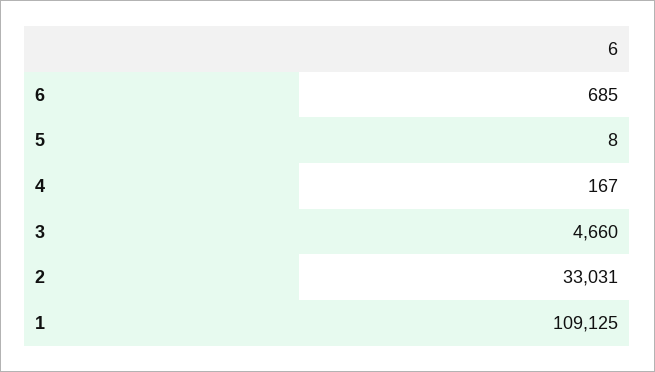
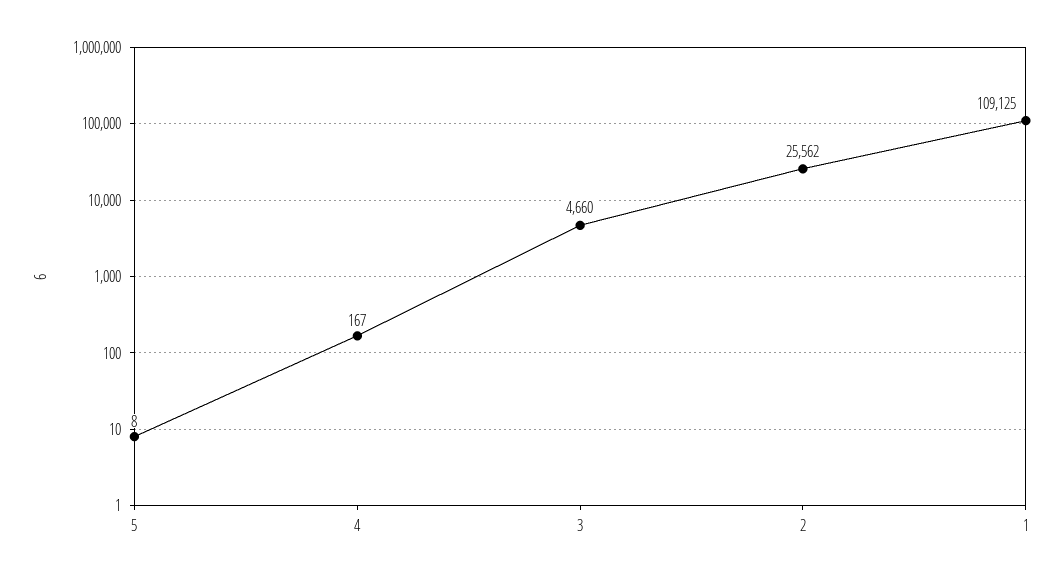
  {
-   "6": 685,
    "5": 8,
    "4": 167,
    "3": 4660,
-   "2": 33031,
+   "2": 25562,
    "1": 109125
  }

